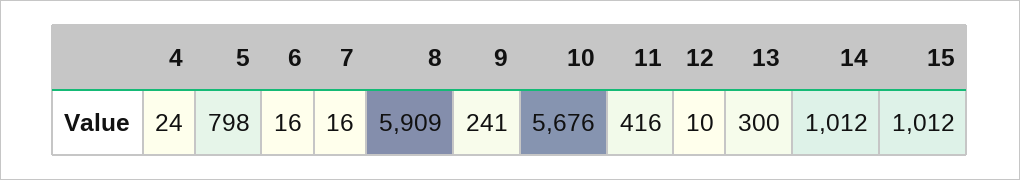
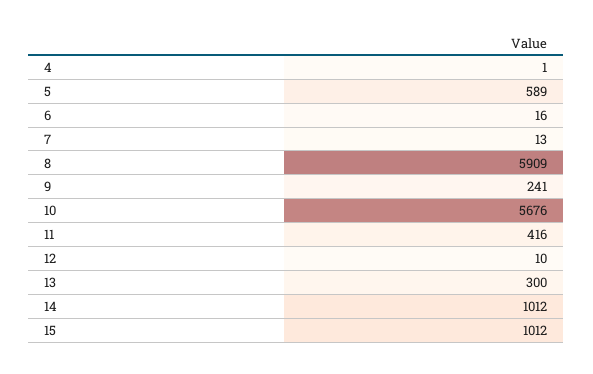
  {
-   "4": 24,
+   "4": 1,
-   "5": 798,
+   "5": 589,
    "6": 16,
-   "7": 16,
+   "7": 13,
    "8": 5909,
    "9": 241,
    "10": 5676,
    "11": 416,
    "12": 10,
    "13": 300,
    "14": 1012,
    "15": 1012
  }

